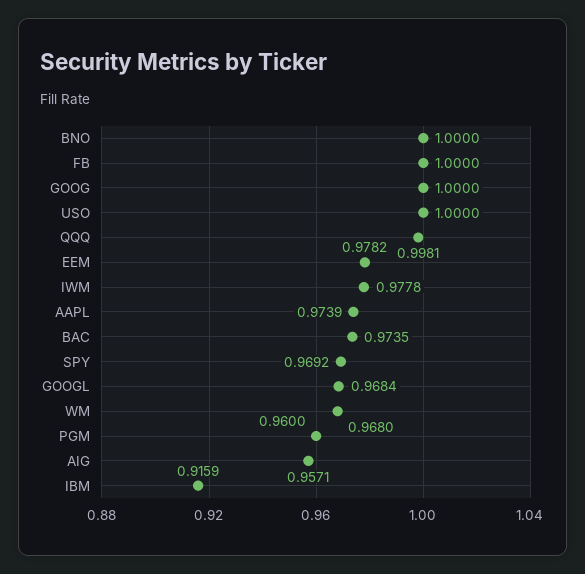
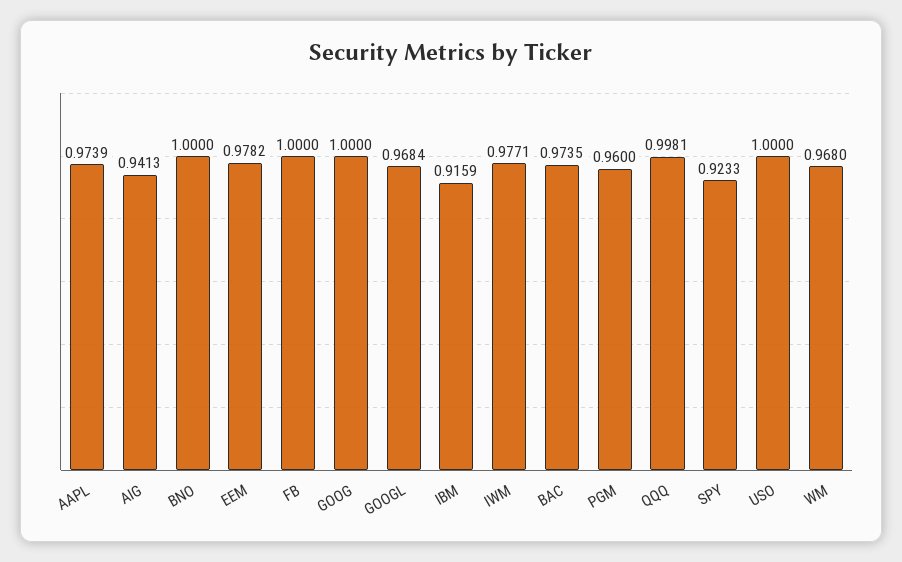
  {
    "BNO": 1,
    "FB": 1,
    "GOOG": 1,
    "USO": 1,
    "QQQ": 0.9981,
    "EEM": 0.9782,
-   "IWM": 0.9778,
+   "IWM": 0.9771,
    "AAPL": 0.9739,
    "BAC": 0.9735,
-   "SPY": 0.9692,
+   "SPY": 0.9233,
    "GOOGL": 0.9684,
    "WM": 0.968,
    "PGM": 0.96,
-   "AIG": 0.9571,
+   "AIG": 0.9413,
    "IBM": 0.9159
  }

